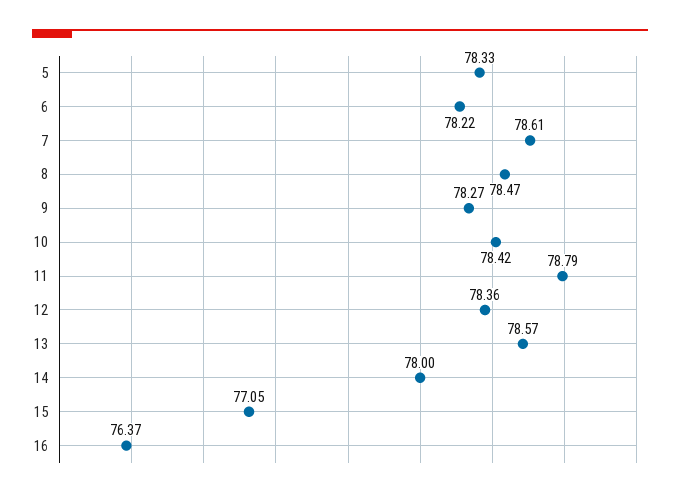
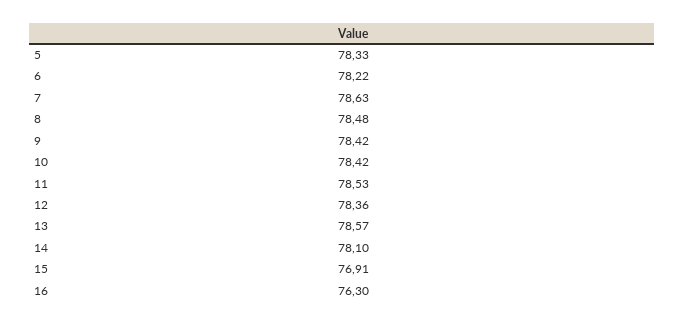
  {
    "5": 78.33,
    "6": 78.22,
-   "7": 78.61,
+   "7": 78.63,
-   "8": 78.47,
+   "8": 78.48,
-   "9": 78.27,
+   "9": 78.42,
    "10": 78.42,
-   "11": 78.79,
+   "11": 78.53,
    "12": 78.36,
    "13": 78.57,
-   "14": 78,
+   "14": 78.1,
-   "15": 77.05,
+   "15": 76.91,
-   "16": 76.37
+   "16": 76.3
  }

